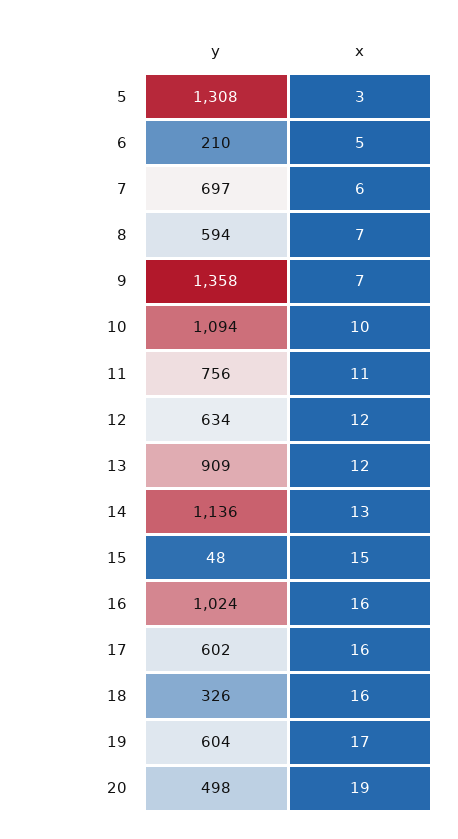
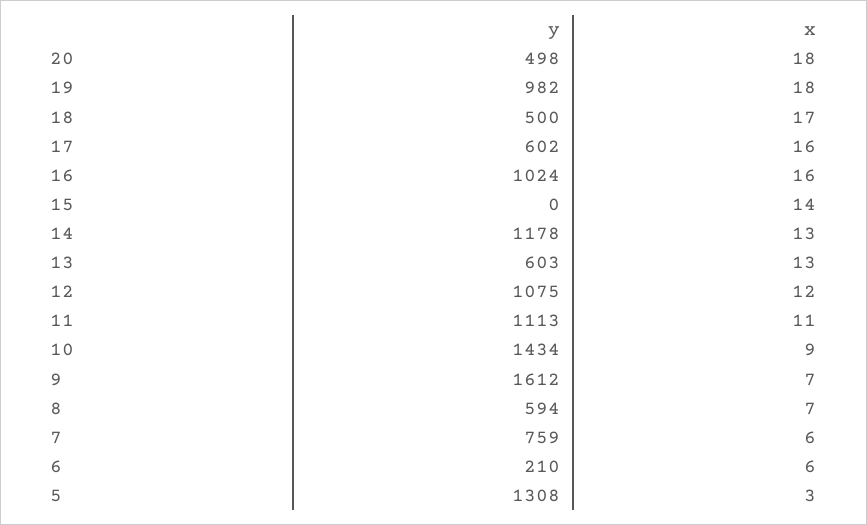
  {
    "y": {
      "5": 1308,
      "6": 210,
-     "7": 697,
+     "7": 759,
      "8": 594,
-     "9": 1358,
+     "9": 1612,
-     "10": 1094,
+     "10": 1434,
-     "11": 756,
+     "11": 1113,
-     "12": 634,
+     "12": 1075,
-     "13": 909,
+     "13": 603,
-     "14": 1136,
+     "14": 1178,
-     "15": 48,
+     "15": 0,
      "16": 1024,
      "17": 602,
-     "18": 326,
+     "18": 500,
-     "19": 604,
+     "19": 982,
      "20": 498
    },
    "x": {
      "5": 3,
-     "6": 5,
+     "6": 6,
      "7": 6,
      "8": 7,
      "9": 7,
-     "10": 10,
+     "10": 9,
      "11": 11,
      "12": 12,
-     "13": 12,
+     "13": 13,
      "14": 13,
-     "15": 15,
+     "15": 14,
      "16": 16,
      "17": 16,
-     "18": 16,
+     "18": 17,
-     "19": 17,
+     "19": 18,
-     "20": 19
+     "20": 18
    }
  }

